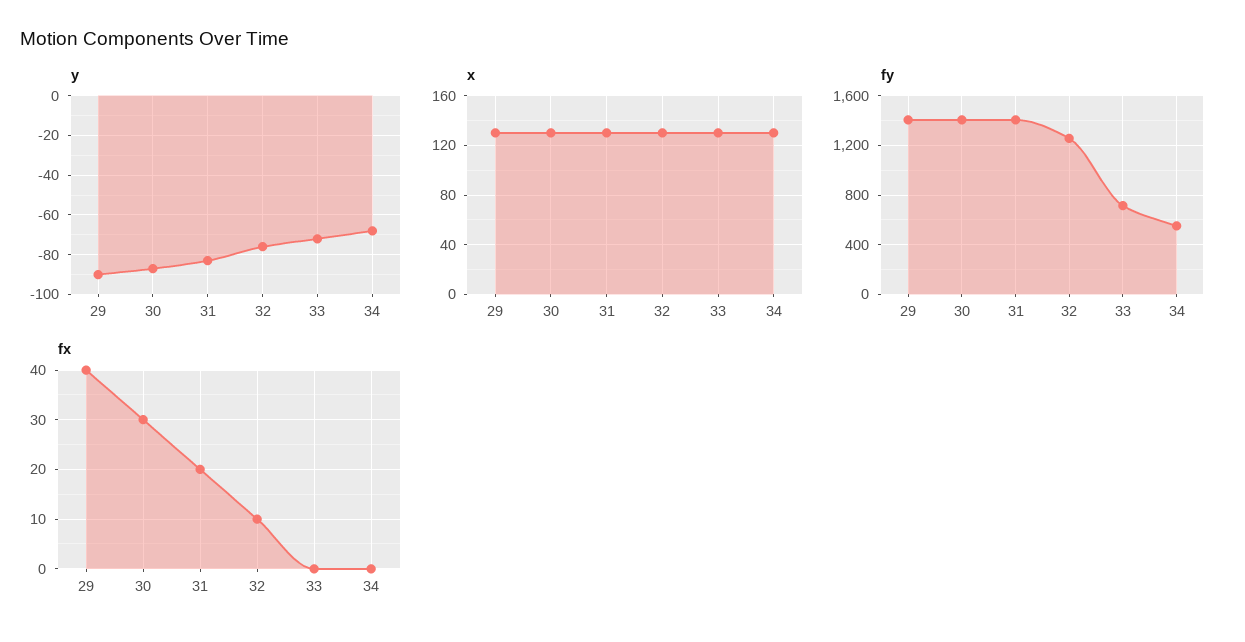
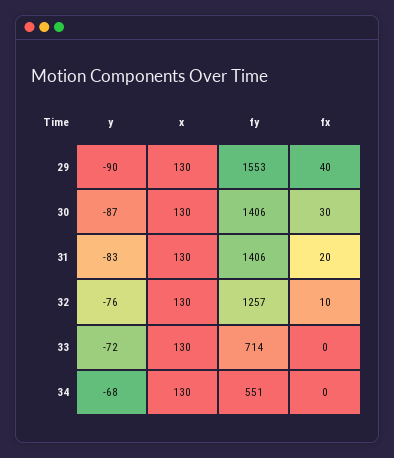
  {
    "y": {
      "29": -90,
      "30": -87,
      "31": -83,
      "32": -76,
      "33": -72,
      "34": -68
    },
    "x": {
      "29": 130,
      "30": 130,
      "31": 130,
      "32": 130,
      "33": 130,
      "34": 130
    },
    "fy": {
-     "29": 1400,
+     "29": 1553,
      "30": 1406,
      "31": 1406,
      "32": 1257,
      "33": 714,
      "34": 551
    },
    "fx": {
      "29": 40,
      "30": 30,
      "31": 20,
      "32": 10,
      "33": 0,
      "34": 0
    }
  }

